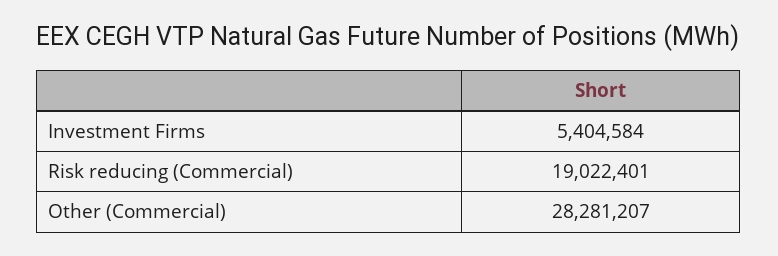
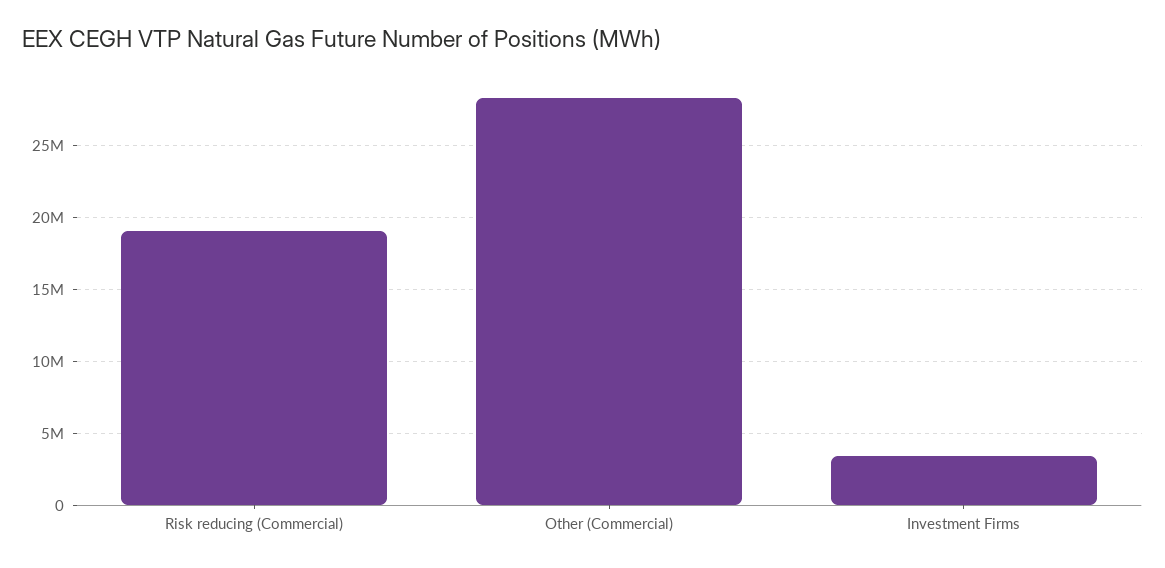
  {
-   "Investment Firms": 5404584,
+   "Investment Firms": 3500000,
    "Risk reducing (Commercial)": 19022401,
    "Other (Commercial)": 28281207
  }

